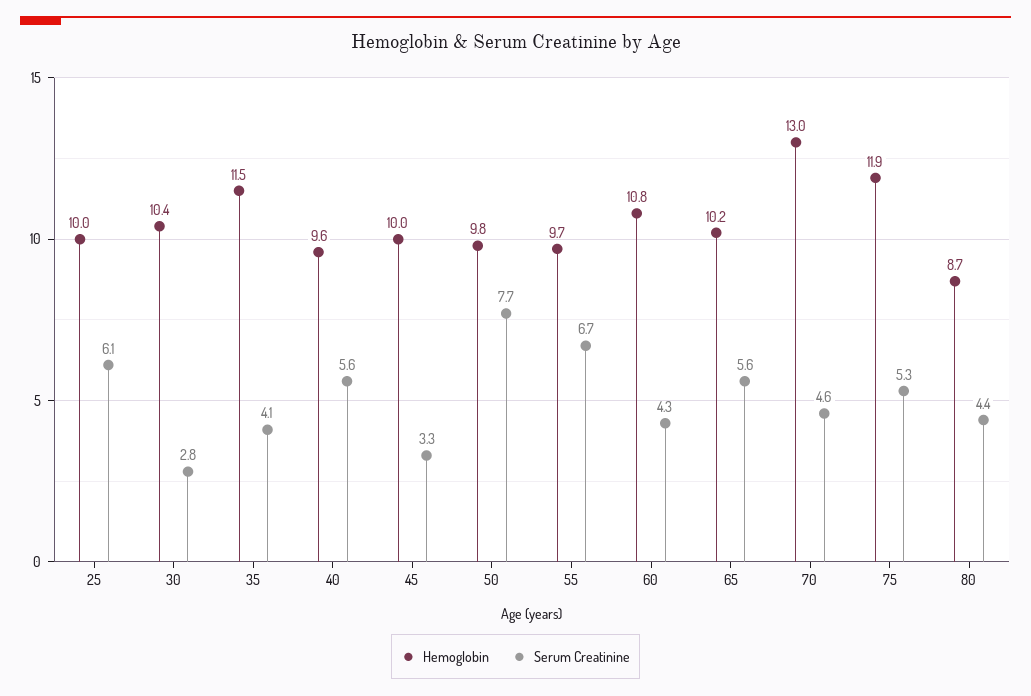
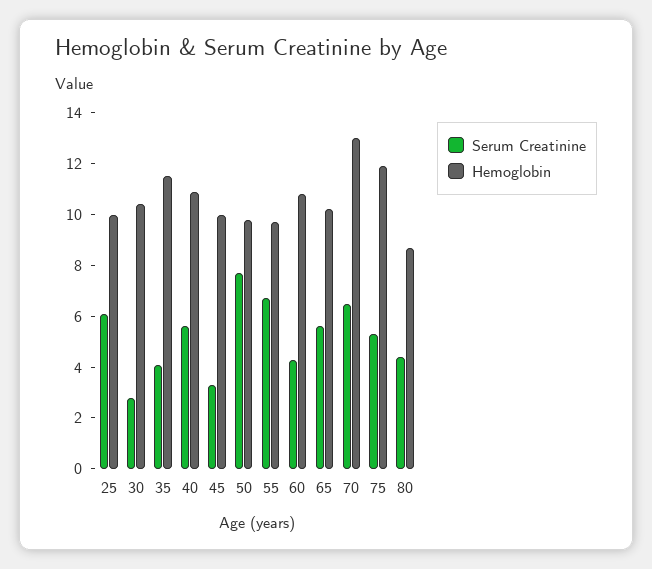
  {
    "Hemoglobin": {
      "25": 10,
      "30": 10.4,
      "35": 11.5,
-     "40": 9.6,
+     "40": 11,
      "45": 10,
      "50": 9.8,
      "55": 9.7,
      "60": 10.8,
      "65": 10.2,
      "70": 13,
      "75": 11.9,
      "80": 8.7
    },
    "Serum Creatinine": {
      "25": 6.1,
      "30": 2.8,
      "35": 4.1,
      "40": 5.6,
      "45": 3.3,
      "50": 7.7,
      "55": 6.7,
      "60": 4.3,
      "65": 5.6,
-     "70": 4.6,
+     "70": 6.5,
      "75": 5.3,
      "80": 4.4
    }
  }

